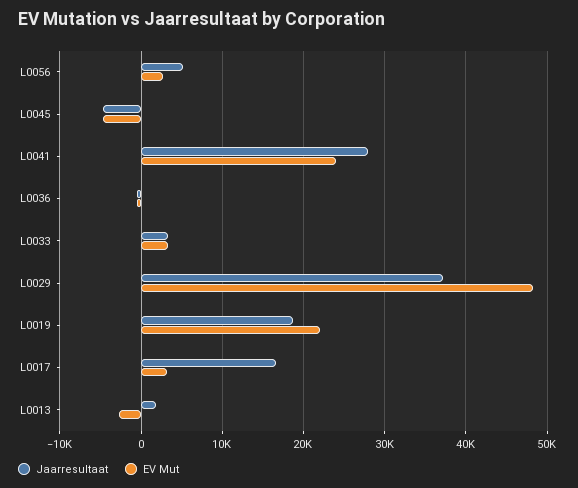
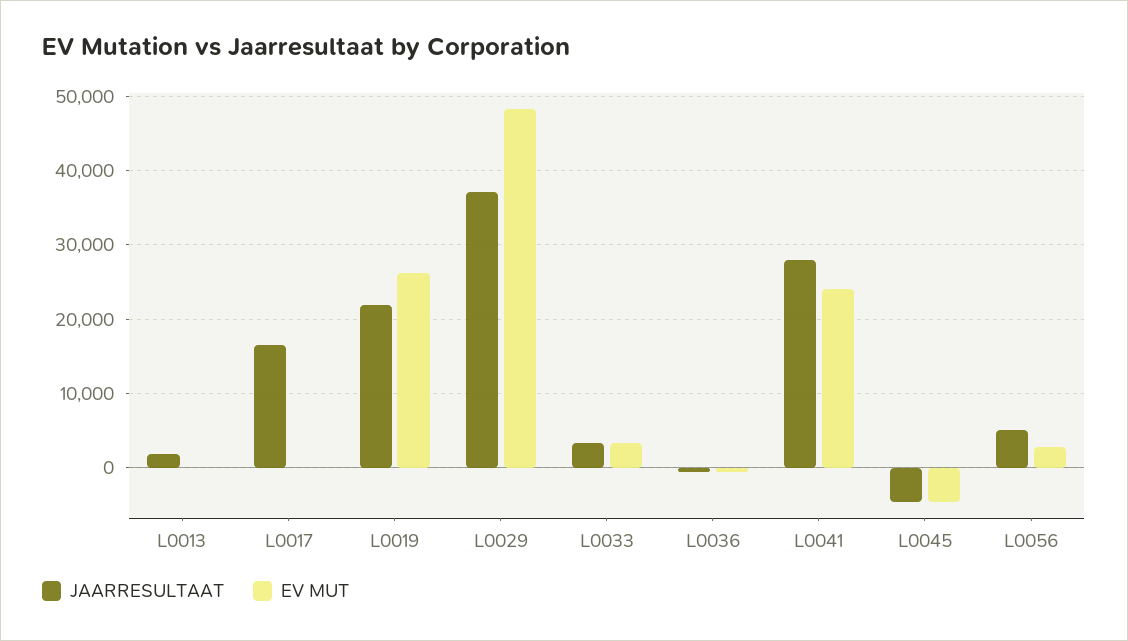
  {
    "Jaarresultaat": {
      "L0056": 5000,
      "L0045": -5000,
      "L0041": 28000,
      "L0036": -1000,
      "L0033": 3000,
      "L0029": 37000,
-     "L0019": 19000,
+     "L0019": 22000,
      "L0017": 17000,
      "L0013": 2000
    },
    "EV Mut": {
      "L0056": 3000,
      "L0045": -5000,
      "L0041": 24000,
      "L0036": -1000,
      "L0033": 3000,
      "L0029": 48000,
-     "L0019": 22000,
+     "L0019": 26000,
-     "L0017": 3000,
+     "L0017": 0,
-     "L0013": -3000
+     "L0013": 0
    }
  }

